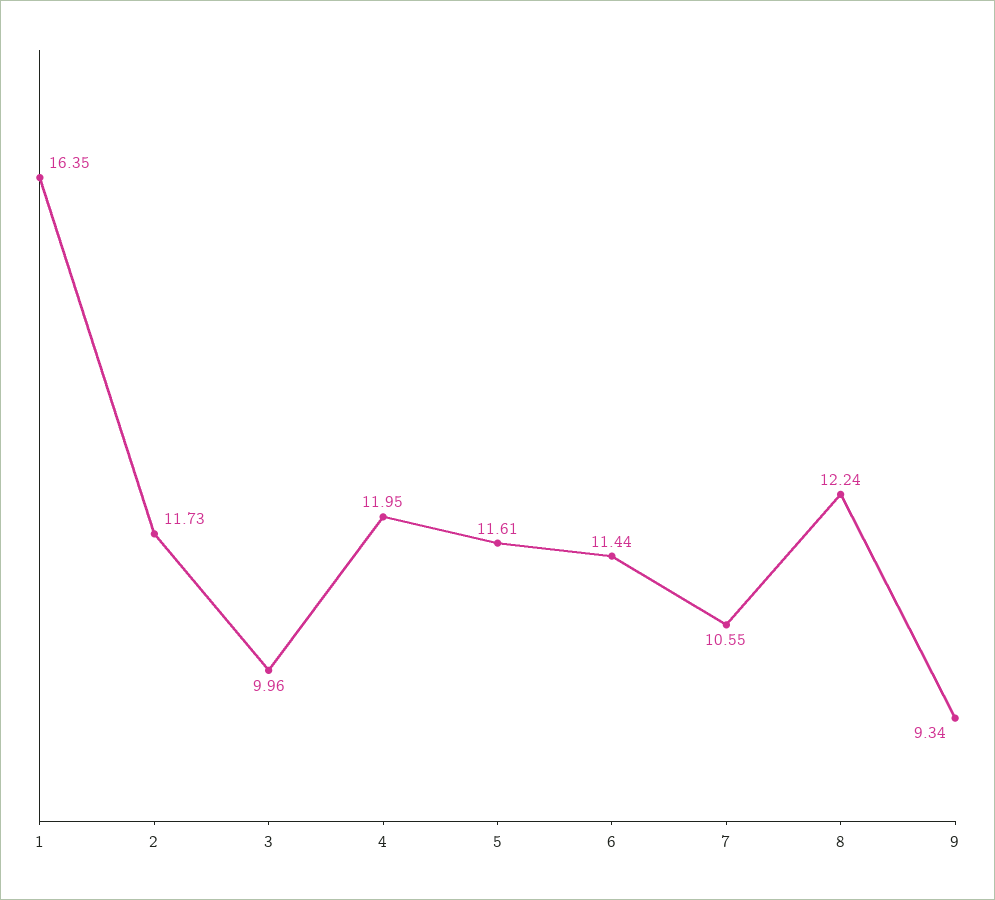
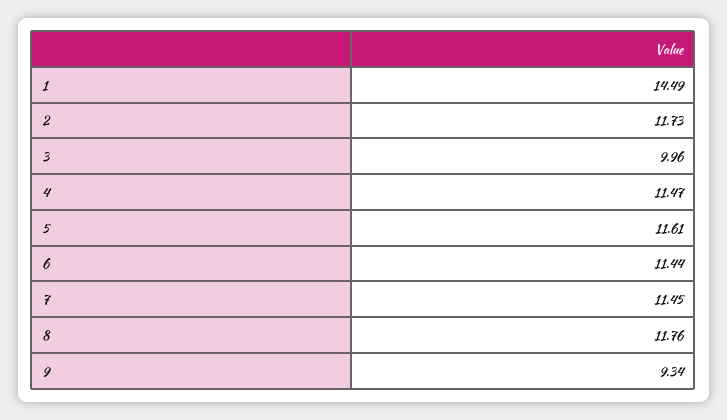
  {
-   "1": 16.35,
+   "1": 14.49,
    "2": 11.73,
    "3": 9.96,
-   "4": 11.95,
+   "4": 11.47,
    "5": 11.61,
    "6": 11.44,
-   "7": 10.55,
+   "7": 11.45,
-   "8": 12.24,
+   "8": 11.76,
    "9": 9.34
  }

